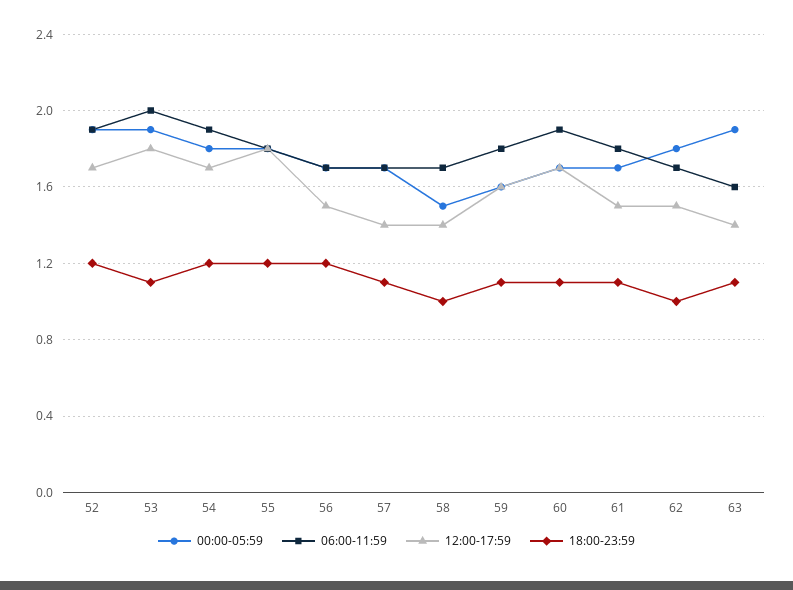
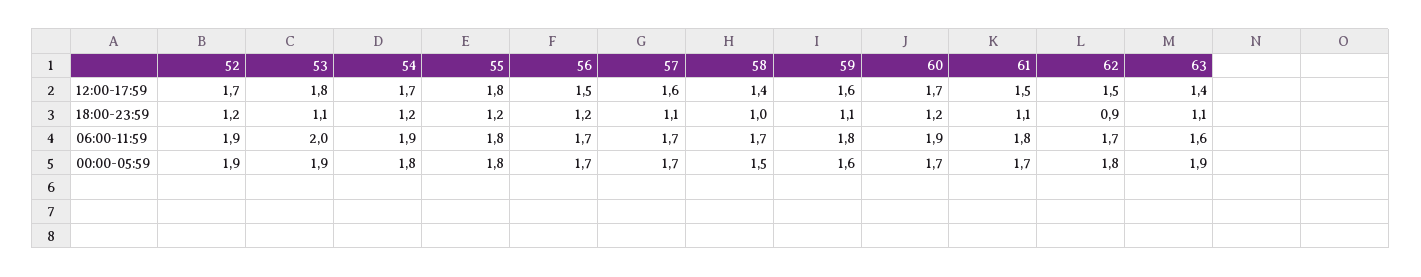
  {
    "00:00-05:59": {
      "52": 1.9,
      "53": 1.9,
      "54": 1.8,
      "55": 1.8,
      "56": 1.7,
      "57": 1.7,
      "58": 1.5,
      "59": 1.6,
      "60": 1.7,
      "61": 1.7,
      "62": 1.8,
      "63": 1.9
    },
    "06:00-11:59": {
      "52": 1.9,
      "53": 2,
      "54": 1.9,
      "55": 1.8,
      "56": 1.7,
      "57": 1.7,
      "58": 1.7,
      "59": 1.8,
      "60": 1.9,
      "61": 1.8,
      "62": 1.7,
      "63": 1.6
    },
    "12:00-17:59": {
      "52": 1.7,
      "53": 1.8,
      "54": 1.7,
      "55": 1.8,
      "56": 1.5,
-     "57": 1.4,
+     "57": 1.6,
      "58": 1.4,
      "59": 1.6,
      "60": 1.7,
      "61": 1.5,
      "62": 1.5,
      "63": 1.4
    },
    "18:00-23:59": {
      "52": 1.2,
      "53": 1.1,
      "54": 1.2,
      "55": 1.2,
      "56": 1.2,
      "57": 1.1,
      "58": 1,
      "59": 1.1,
-     "60": 1.1,
+     "60": 1.2,
      "61": 1.1,
-     "62": 1,
+     "62": 0.9,
      "63": 1.1
    }
  }

